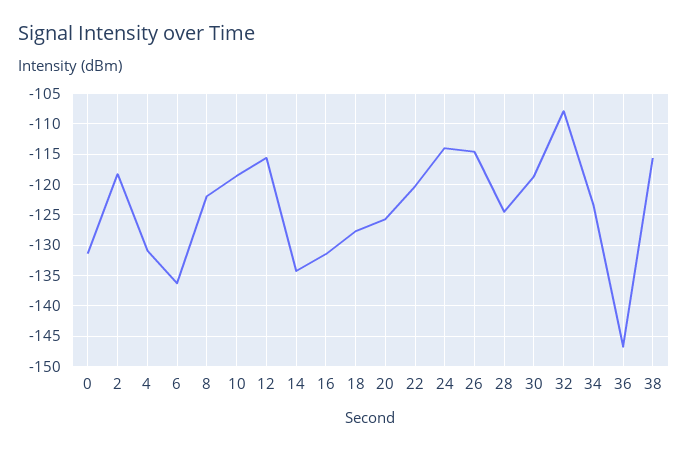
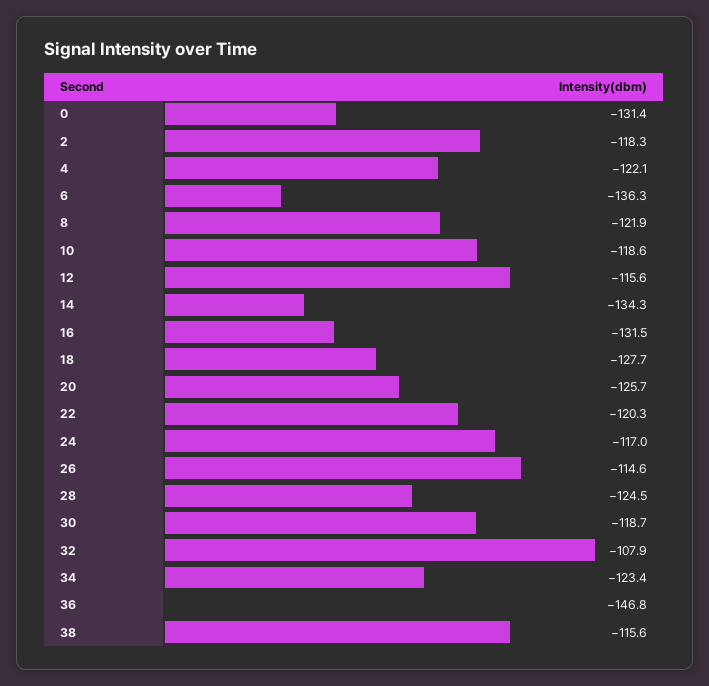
  {
    "0": -131.4,
    "2": -118.3,
-   "4": -131,
+   "4": -122.1,
    "6": -136.3,
    "8": -121.9,
    "10": -118.6,
    "12": -115.6,
    "14": -134.3,
    "16": -131.5,
    "18": -127.7,
    "20": -125.7,
    "22": -120.3,
-   "24": -114,
+   "24": -117,
    "26": -114.6,
    "28": -124.5,
    "30": -118.7,
    "32": -107.9,
    "34": -123.4,
    "36": -146.8,
    "38": -115.6
  }

